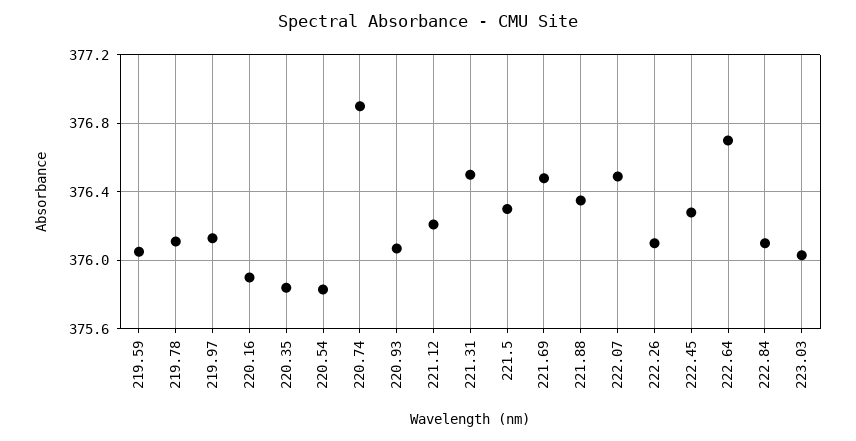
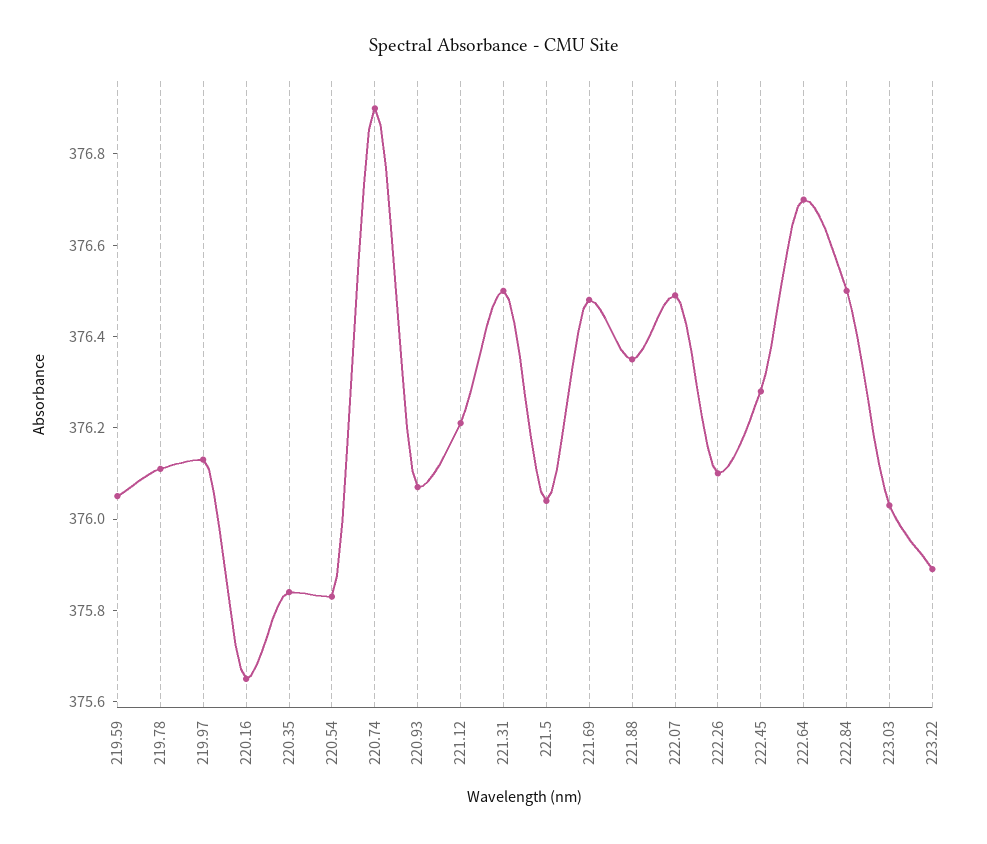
  {
    "219.59": 376.05,
    "219.78": 376.1,
    "219.97": 376.15,
-   "220.16": 375.9,
+   "220.16": 375.65,
    "220.35": 375.85,
    "220.54": 375.85,
    "220.74": 376.9,
    "220.93": 376.05,
    "221.12": 376.2,
    "221.31": 376.5,
-   "221.5": 376.3,
+   "221.5": 376.05,
    "221.69": 376.5,
    "221.88": 376.35,
    "222.07": 376.5,
    "222.26": 376.1,
    "222.45": 376.3,
    "222.64": 376.7,
-   "222.84": 376.1,
+   "222.84": 376.5,
-   "223.03": 376.05
+   "223.03": 376.05,
+   "223.22": 375.9
  }

